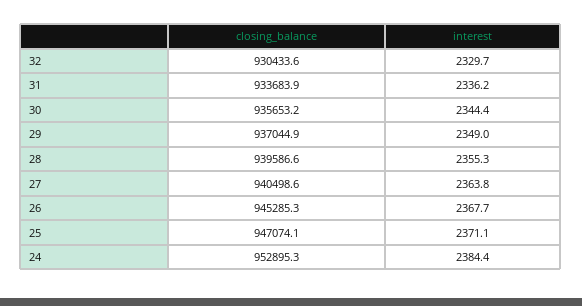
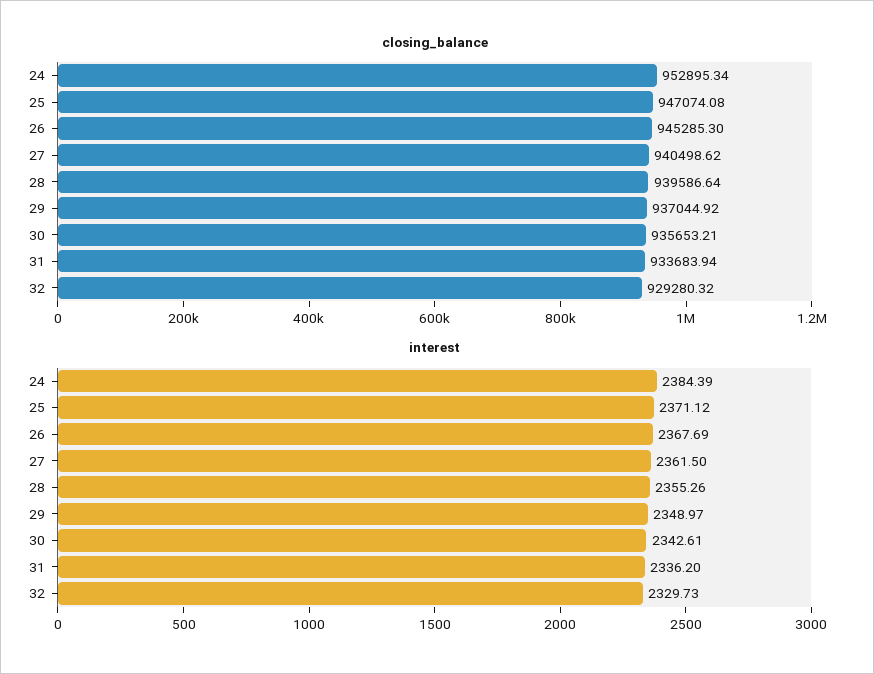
  {
    "closing_balance": {
-     "32": 930433.6,
+     "32": 929280.32,
      "31": 933683.94,
      "30": 935653.21,
      "29": 937044.92,
      "28": 939586.64,
      "27": 940498.62,
      "26": 945285.3,
      "25": 947074.08,
      "24": 952895.34
    },
    "interest": {
      "32": 2329.73,
      "31": 2336.2,
-     "30": 2344.4,
+     "30": 2342.61,
      "29": 2348.97,
      "28": 2355.26,
-     "27": 2363.8,
+     "27": 2361.5,
      "26": 2367.69,
      "25": 2371.12,
      "24": 2384.39
    }
  }

